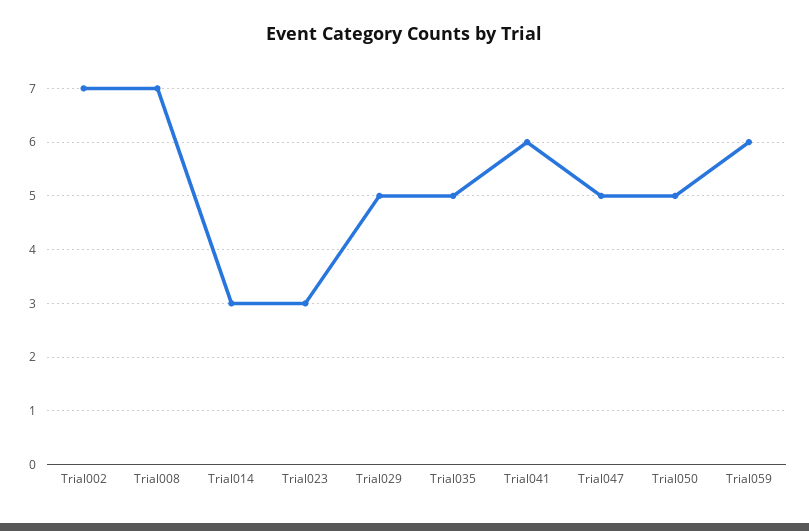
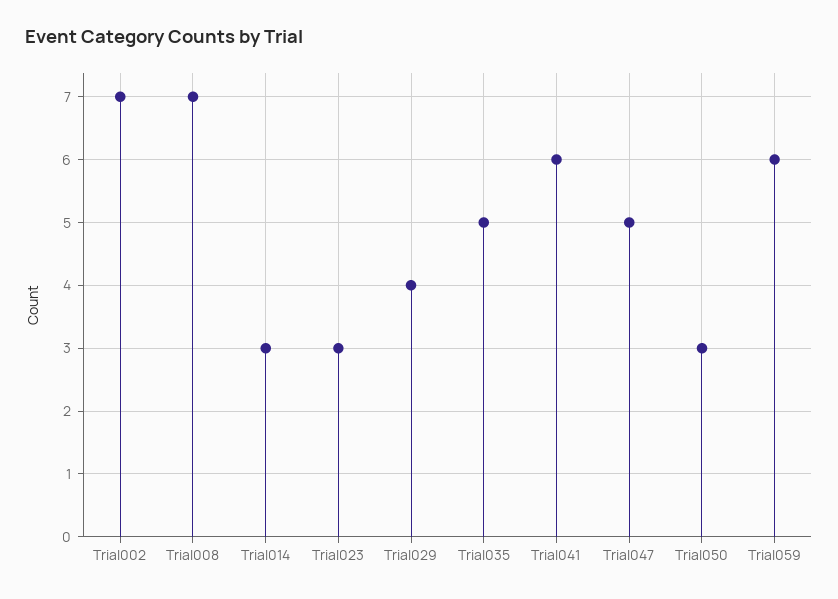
  {
    "Trial002": 7,
    "Trial008": 7,
    "Trial014": 3,
    "Trial023": 3,
-   "Trial029": 5,
+   "Trial029": 4,
    "Trial035": 5,
    "Trial041": 6,
    "Trial047": 5,
-   "Trial050": 5,
+   "Trial050": 3,
    "Trial059": 6
  }

